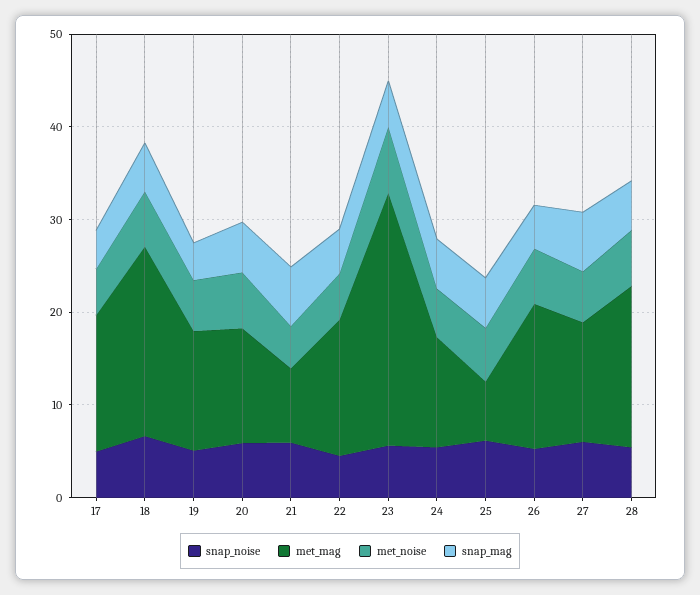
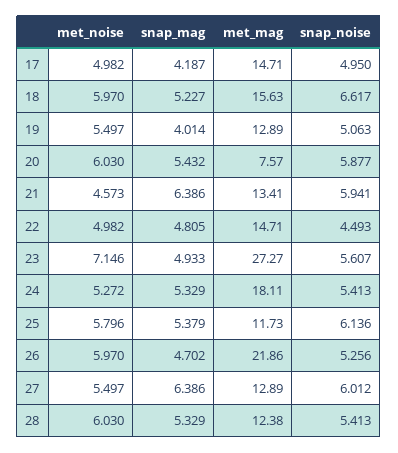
  {
    "snap_noise": {
      "17": 4.95,
      "18": 6.617,
      "19": 5.063,
      "20": 5.877,
      "21": 5.941,
      "22": 4.493,
      "23": 5.607,
      "24": 5.413,
      "25": 6.136,
      "26": 5.256,
      "27": 6.012,
      "28": 5.413
    },
    "met_mag": {
      "17": 14.71,
-     "18": 20,
+     "18": 15.63,
      "19": 12.89,
-     "20": 12,
+     "20": 7.57,
-     "21": 8,
+     "21": 13.41,
      "22": 14.71,
      "23": 27.27,
-     "24": 12,
+     "24": 18.11,
-     "25": 6,
+     "25": 11.73,
-     "26": 16,
+     "26": 21.86,
      "27": 12.89,
-     "28": 18
+     "28": 12.38
    },
    "met_noise": {
      "17": 4.982,
      "18": 5.97,
      "19": 5.497,
      "20": 6.03,
      "21": 4.573,
      "22": 4.982,
      "23": 7.146,
      "24": 5.272,
      "25": 5.796,
      "26": 5.97,
      "27": 5.497,
      "28": 6.03
    },
    "snap_mag": {
      "17": 4.187,
      "18": 5.227,
      "19": 4.014,
      "20": 5.432,
      "21": 6.386,
      "22": 4.805,
      "23": 4.933,
      "24": 5.329,
      "25": 5.379,
      "26": 4.702,
      "27": 6.386,
      "28": 5.329
    }
  }

